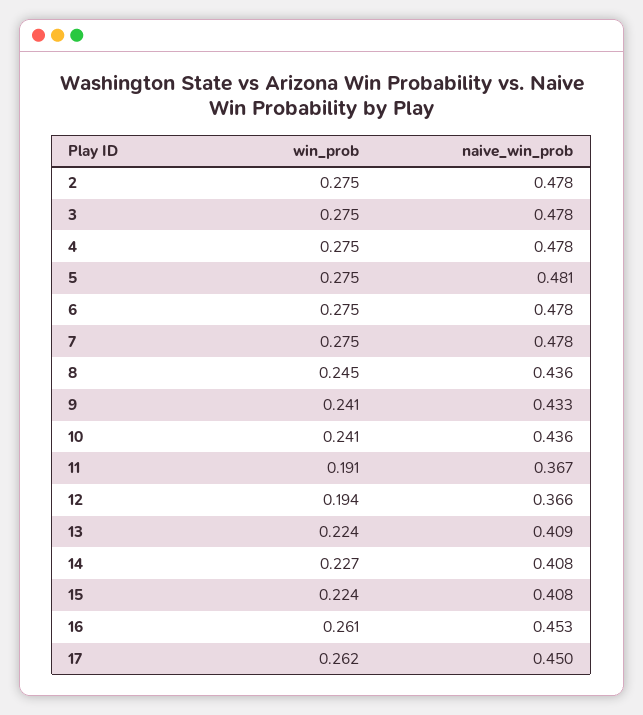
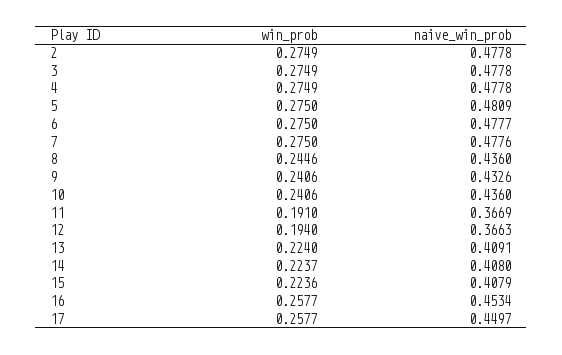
  {
    "win_prob": {
      "2": 0.2749,
      "3": 0.2749,
      "4": 0.2749,
      "5": 0.275,
      "6": 0.275,
      "7": 0.275,
      "8": 0.2446,
      "9": 0.2406,
      "10": 0.2406,
      "11": 0.191,
      "12": 0.194,
      "13": 0.224,
-     "14": 0.227,
+     "14": 0.2237,
      "15": 0.2236,
-     "16": 0.261,
+     "16": 0.2577,
-     "17": 0.262
+     "17": 0.2577
    },
    "naive_win_prob": {
      "2": 0.4778,
      "3": 0.4778,
      "4": 0.4778,
      "5": 0.4809,
      "6": 0.4777,
      "7": 0.4776,
      "8": 0.436,
      "9": 0.4326,
      "10": 0.436,
      "11": 0.3669,
      "12": 0.3663,
      "13": 0.4091,
      "14": 0.408,
      "15": 0.4079,
      "16": 0.4534,
      "17": 0.4497
    }
  }

